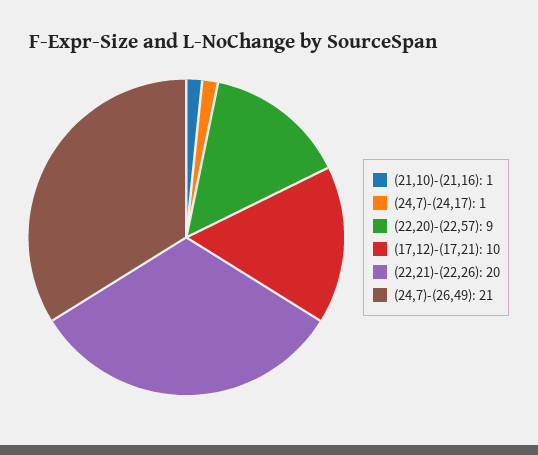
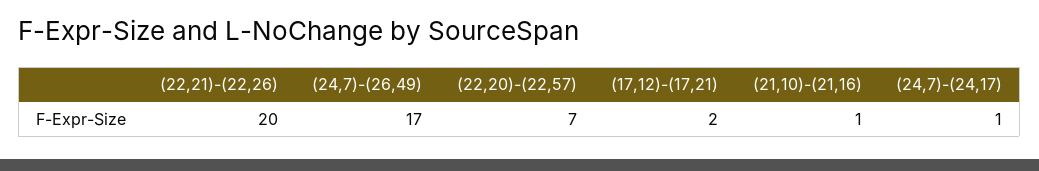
  {
    "(21,10)-(21,16)": 1,
    "(24,7)-(24,17)": 1,
-   "(22,20)-(22,57)": 9,
+   "(22,20)-(22,57)": 7,
-   "(17,12)-(17,21)": 10,
+   "(17,12)-(17,21)": 2,
    "(22,21)-(22,26)": 20,
-   "(24,7)-(26,49)": 21
+   "(24,7)-(26,49)": 17
  }

